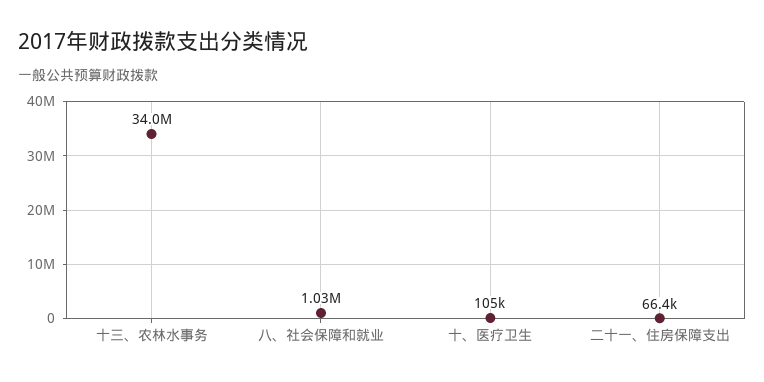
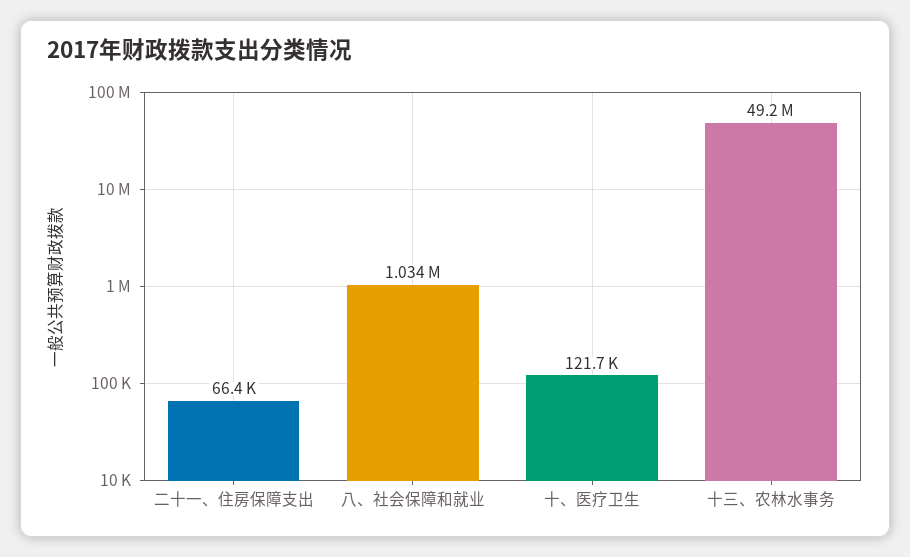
  {
-   "十三、农林水事务": 34000000,
+   "十三、农林水事务": 49200000,
    "八、社会保障和就业": 1034000,
-   "十、医疗卫生": 105000,
+   "十、医疗卫生": 121700,
    "二十一、住房保障支出": 66400
  }

